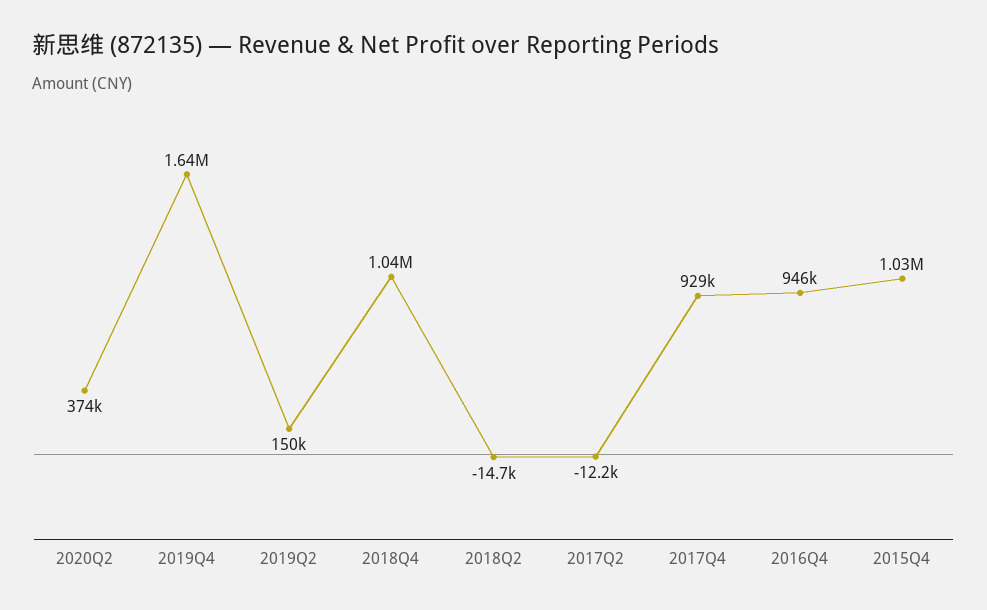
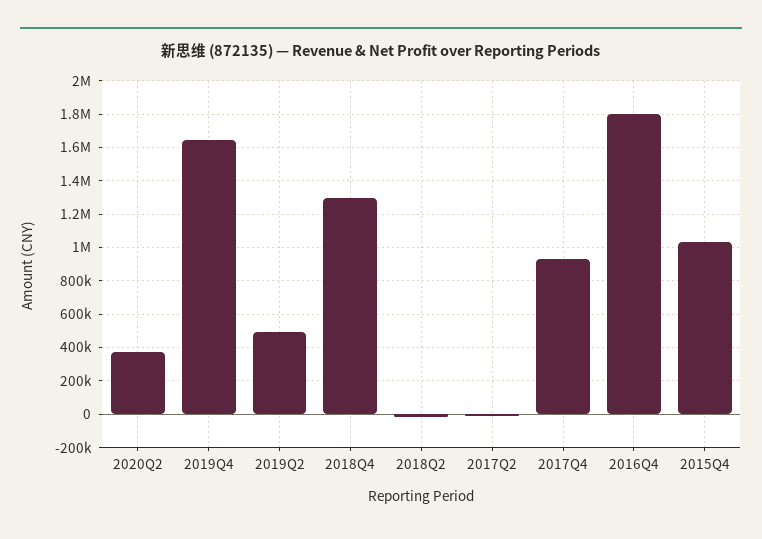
  {
    "2020Q2": 374000,
    "2019Q4": 1640000,
-   "2019Q2": 150000,
+   "2019Q2": 500000,
-   "2018Q4": 1040000,
+   "2018Q4": 1300000,
    "2018Q2": -14700,
    "2017Q2": -12200,
    "2017Q4": 929000,
-   "2016Q4": 946000,
+   "2016Q4": 1800000,
    "2015Q4": 1030000
  }

